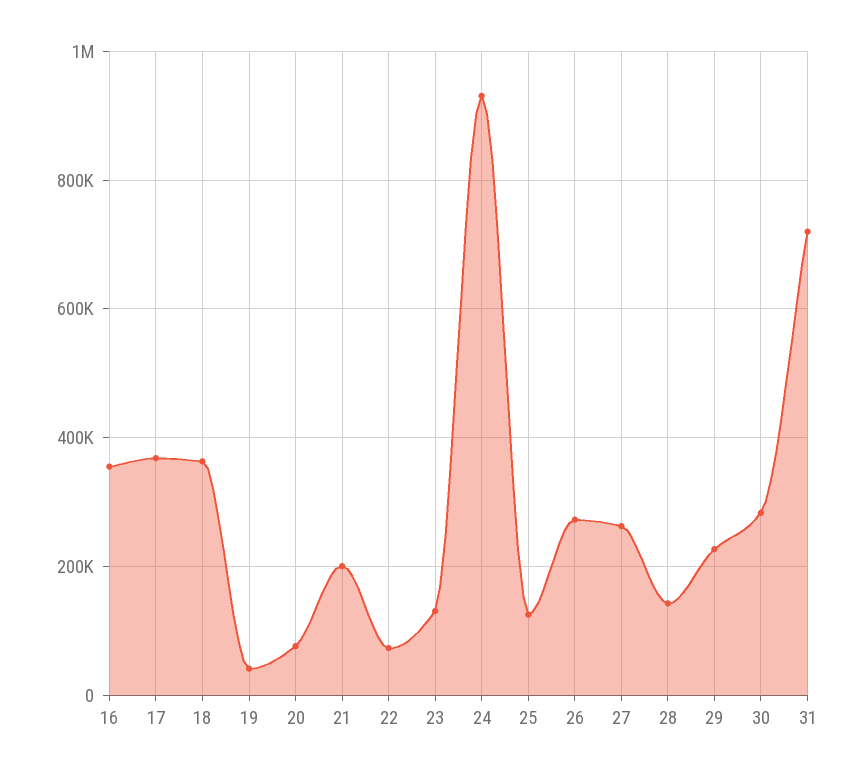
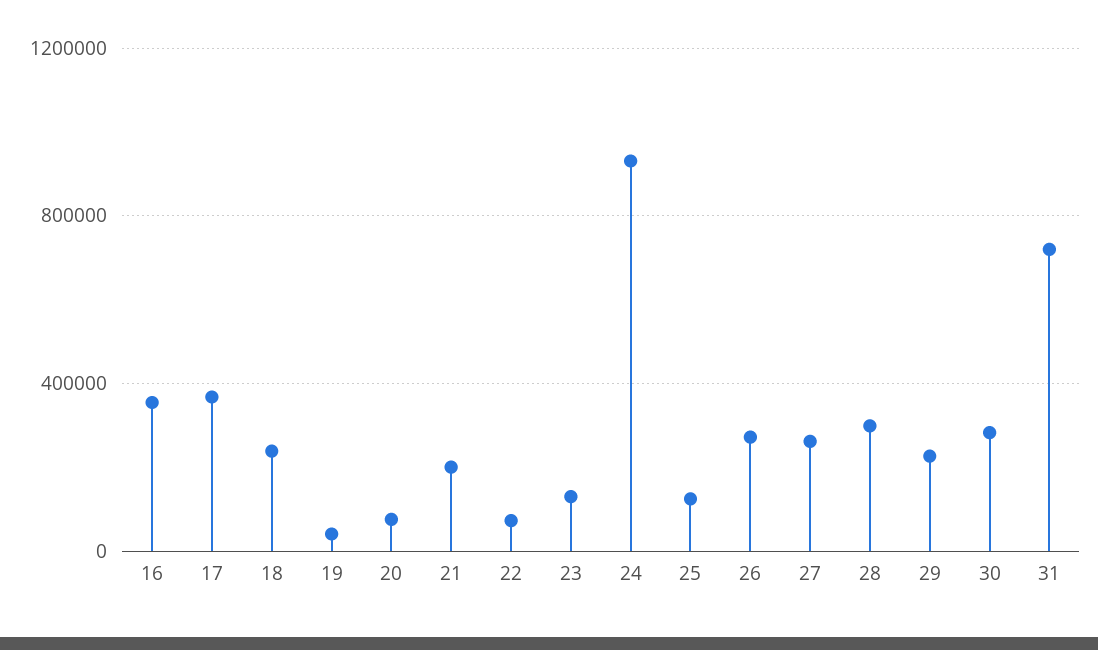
  {
    "16": 360000,
    "17": 360000,
-   "18": 360000,
+   "18": 250000,
    "19": 40000,
    "20": 80000,
    "21": 200000,
    "22": 80000,
    "23": 140000,
    "24": 940000,
    "25": 120000,
    "26": 280000,
    "27": 260000,
-   "28": 140000,
+   "28": 300000,
    "29": 220000,
    "30": 280000,
    "31": 720000
  }

